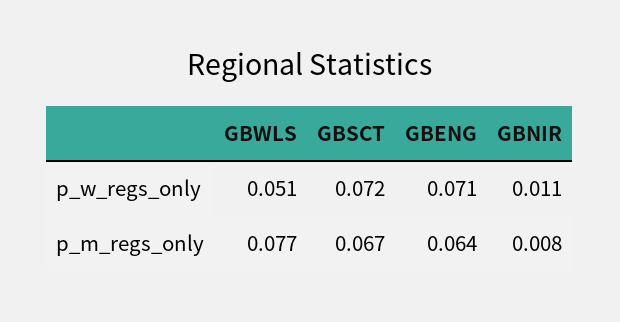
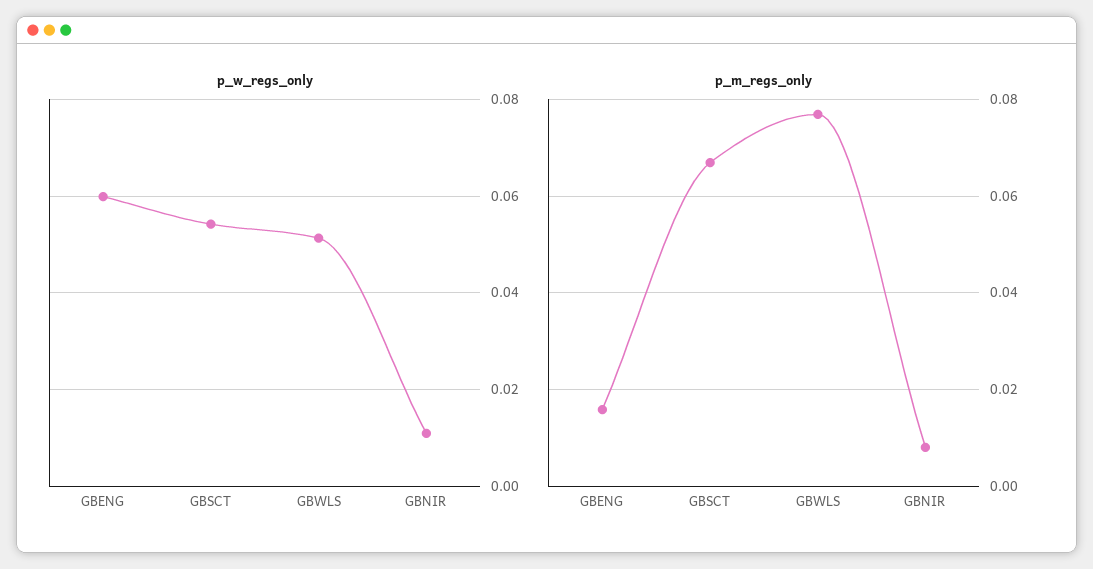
  {
    "p_w_regs_only": {
      "GBWLS": 0.051,
-     "GBSCT": 0.072,
+     "GBSCT": 0.054,
-     "GBENG": 0.071,
+     "GBENG": 0.06,
      "GBNIR": 0.011
    },
    "p_m_regs_only": {
      "GBWLS": 0.077,
      "GBSCT": 0.067,
-     "GBENG": 0.064,
+     "GBENG": 0.016,
      "GBNIR": 0.008
    }
  }

